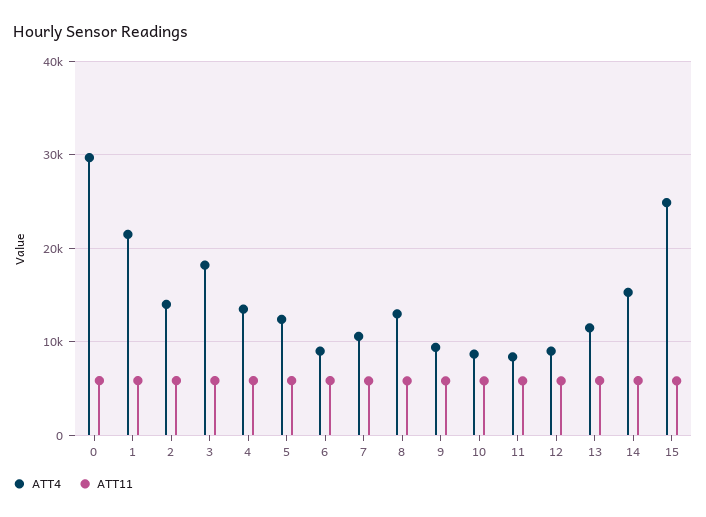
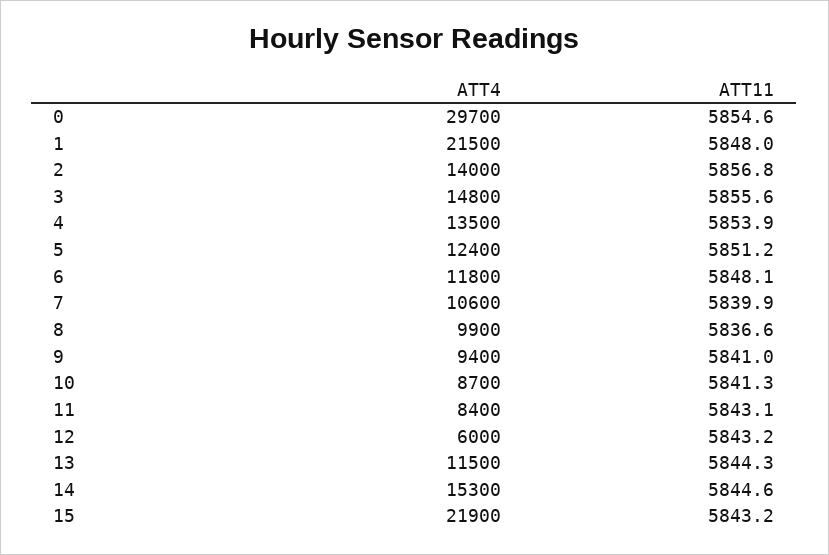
  {
    "ATT4": {
      "0": 29700,
      "1": 21500,
      "2": 14000,
-     "3": 18000,
+     "3": 14800,
      "4": 13500,
      "5": 12400,
-     "6": 9000,
+     "6": 11800,
      "7": 10600,
-     "8": 13000,
+     "8": 9900,
      "9": 9400,
      "10": 8700,
      "11": 8400,
-     "12": 9000,
+     "12": 6000,
      "13": 11500,
      "14": 15300,
-     "15": 25000
+     "15": 21900
    },
    "ATT11": {
      "0": 5854.6,
      "1": 5848,
      "2": 5856.8,
      "3": 5855.6,
      "4": 5853.9,
      "5": 5851.2,
      "6": 5848.1,
      "7": 5839.9,
      "8": 5836.6,
      "9": 5841,
      "10": 5841.3,
      "11": 5843.1,
      "12": 5843.2,
      "13": 5844.3,
      "14": 5844.6,
      "15": 5843.2
    }
  }

